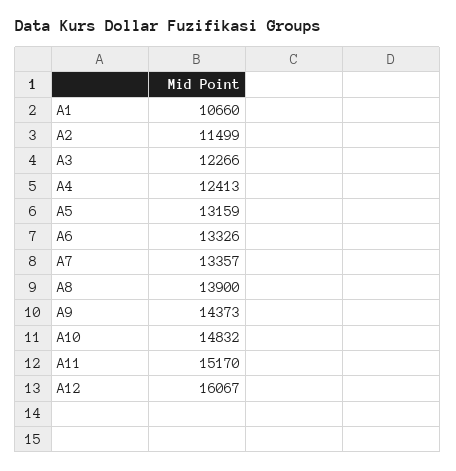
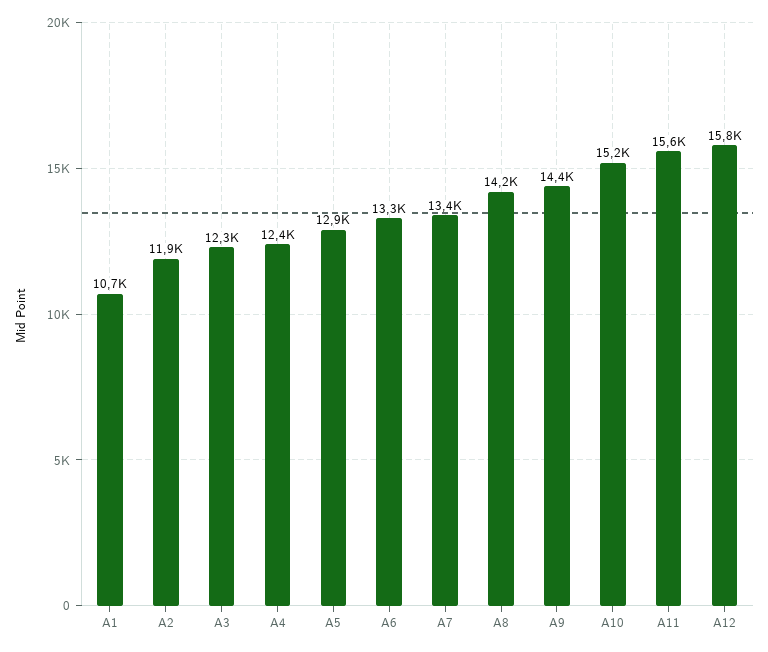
  {
    "A1": 10660,
-   "A2": 11499,
+   "A2": 11900,
    "A3": 12266,
    "A4": 12413,
-   "A5": 13159,
+   "A5": 12900,
    "A6": 13326,
    "A7": 13357,
-   "A8": 13900,
+   "A8": 14200,
    "A9": 14373,
-   "A10": 14832,
+   "A10": 15200,
-   "A11": 15170,
+   "A11": 15600,
-   "A12": 16067
+   "A12": 15800
  }

